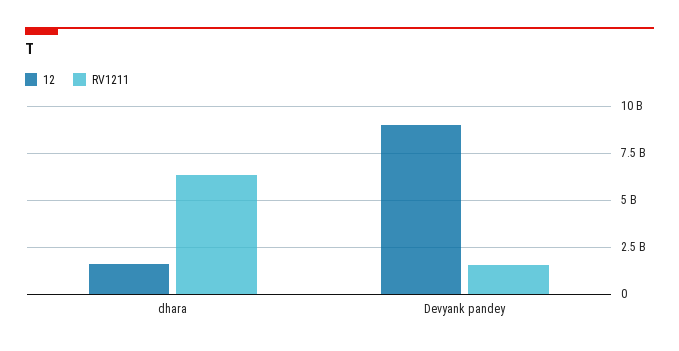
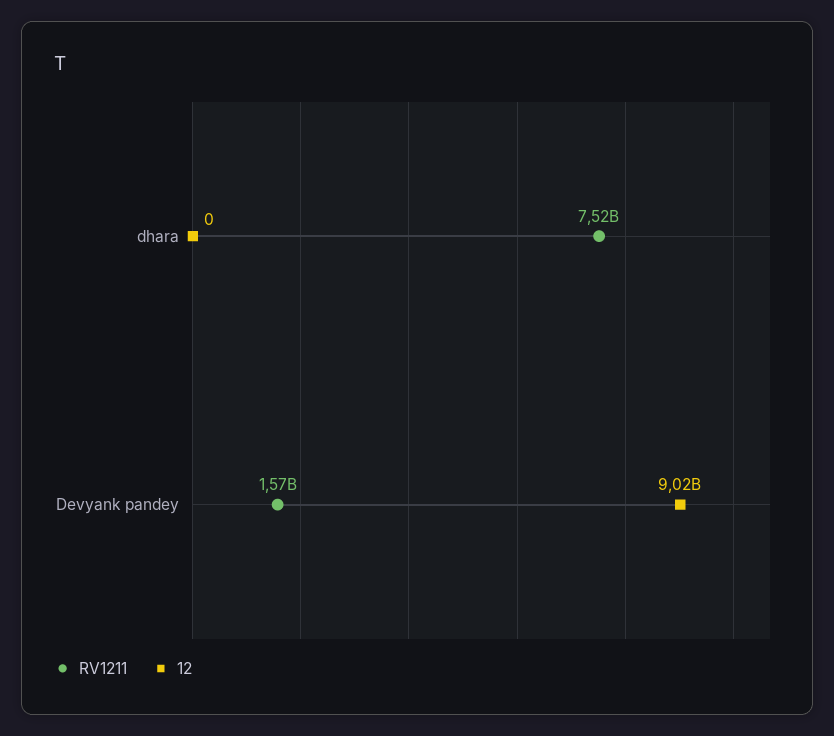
  {
    "12": {
-     "dhara": 1500000000,
+     "dhara": 0,
      "Devyank pandey": 9020000000
    },
    "RV1211": {
-     "dhara": 6500000000,
+     "dhara": 7520000000,
      "Devyank pandey": 1570000000
    }
  }

